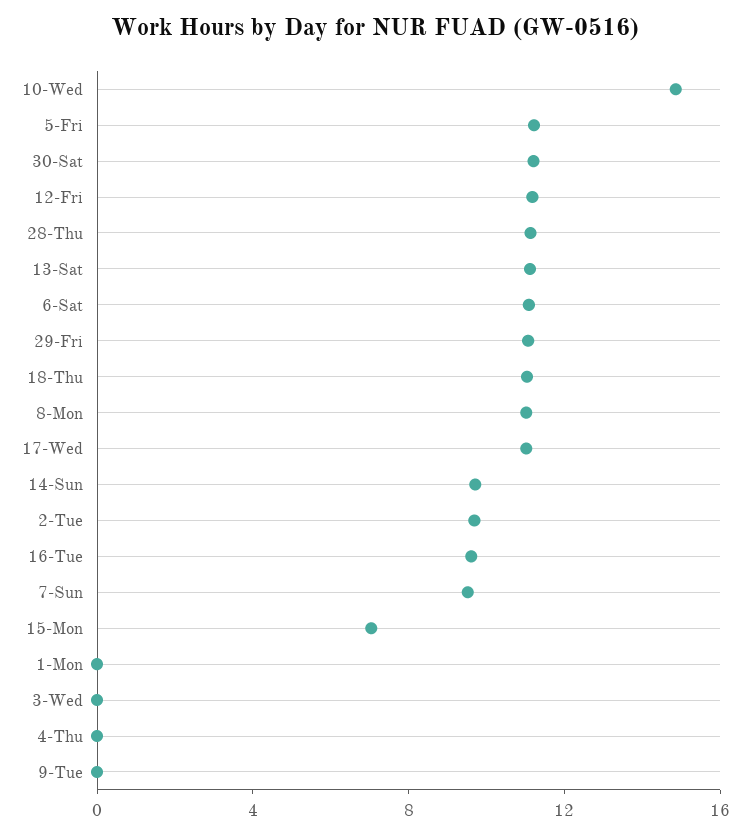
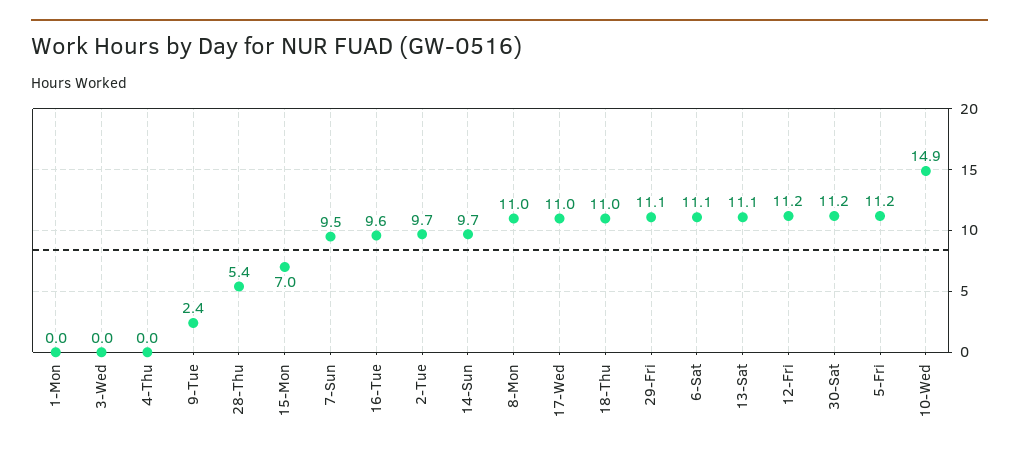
  {
    "10-Wed": 14.9,
    "5-Fri": 11.2,
    "30-Sat": 11.2,
    "12-Fri": 11.2,
-   "28-Thu": 11,
+   "28-Thu": 5.4,
    "13-Sat": 11.1,
    "6-Sat": 11.1,
    "29-Fri": 11.1,
    "18-Thu": 11,
    "8-Mon": 11,
    "17-Wed": 11,
    "14-Sun": 9.7,
    "2-Tue": 9.7,
    "16-Tue": 9.6,
    "7-Sun": 9.5,
    "15-Mon": 7,
    "1-Mon": 0,
    "3-Wed": 0,
    "4-Thu": 0,
-   "9-Tue": 0
+   "9-Tue": 2.4
  }

